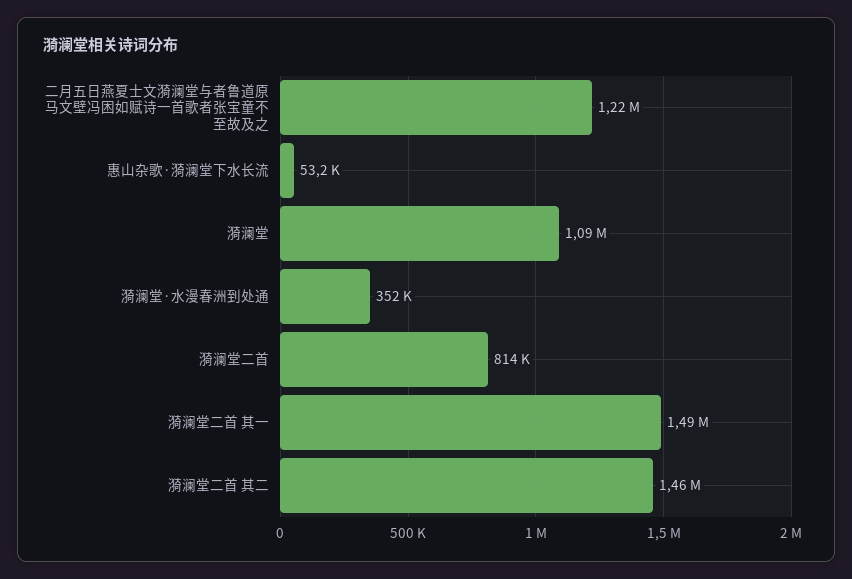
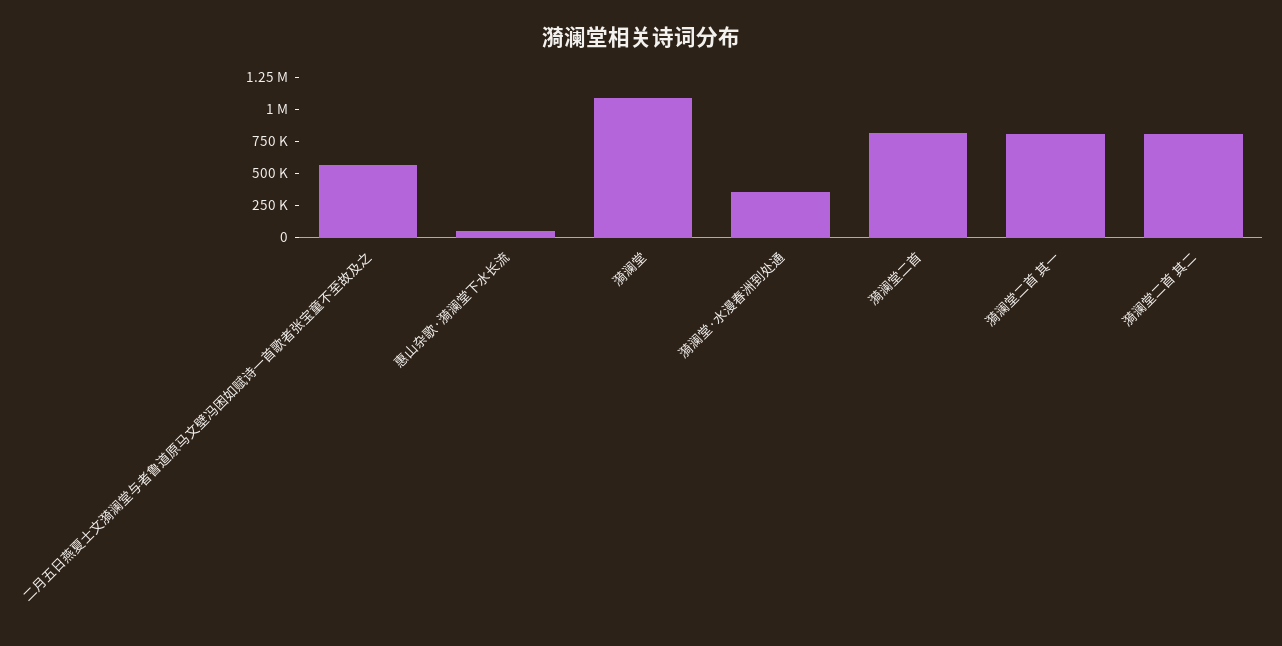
  {
-   "二月五日燕夏士文漪澜堂与者鲁道原马文壁冯困如赋诗一首歌者张宝童不至故及之": 1220000,
+   "二月五日燕夏士文漪澜堂与者鲁道原马文壁冯困如赋诗一首歌者张宝童不至故及之": 500000,
    "惠山杂歌·漪澜堂下水长流": 53200,
    "漪澜堂": 1090000,
    "漪澜堂·水漫春洲到处通": 352000,
    "漪澜堂二首": 814000,
-   "漪澜堂二首 其一": 1490000,
+   "漪澜堂二首 其一": 750000,
-   "漪澜堂二首 其二": 1460000
+   "漪澜堂二首 其二": 750000
  }

